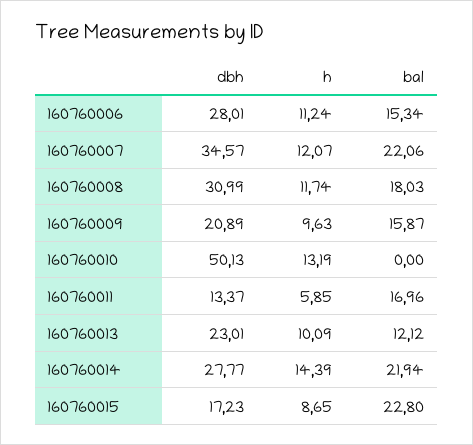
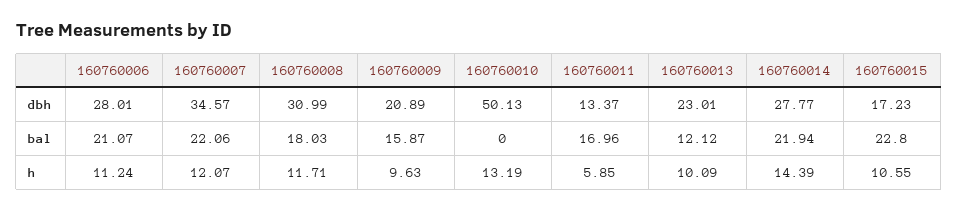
  {
    "dbh": {
      "160760006": 28.01,
      "160760007": 34.57,
      "160760008": 30.99,
      "160760009": 20.89,
      "160760010": 50.13,
      "160760011": 13.37,
      "160760013": 23.01,
      "160760014": 27.77,
      "160760015": 17.23
    },
    "h": {
      "160760006": 11.24,
      "160760007": 12.07,
-     "160760008": 11.74,
+     "160760008": 11.71,
      "160760009": 9.63,
      "160760010": 13.19,
      "160760011": 5.85,
      "160760013": 10.09,
      "160760014": 14.39,
-     "160760015": 8.65
+     "160760015": 10.55
    },
    "bal": {
-     "160760006": 15.34,
+     "160760006": 21.07,
      "160760007": 22.06,
      "160760008": 18.03,
      "160760009": 15.87,
      "160760010": 0,
      "160760011": 16.96,
      "160760013": 12.12,
      "160760014": 21.94,
      "160760015": 22.8
    }
  }

